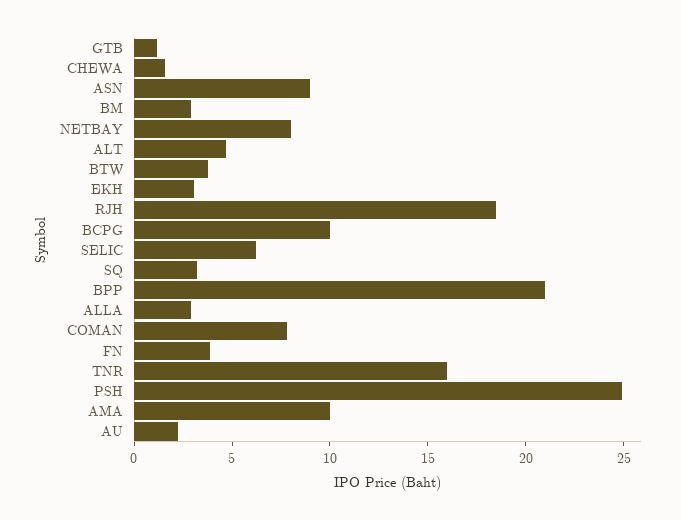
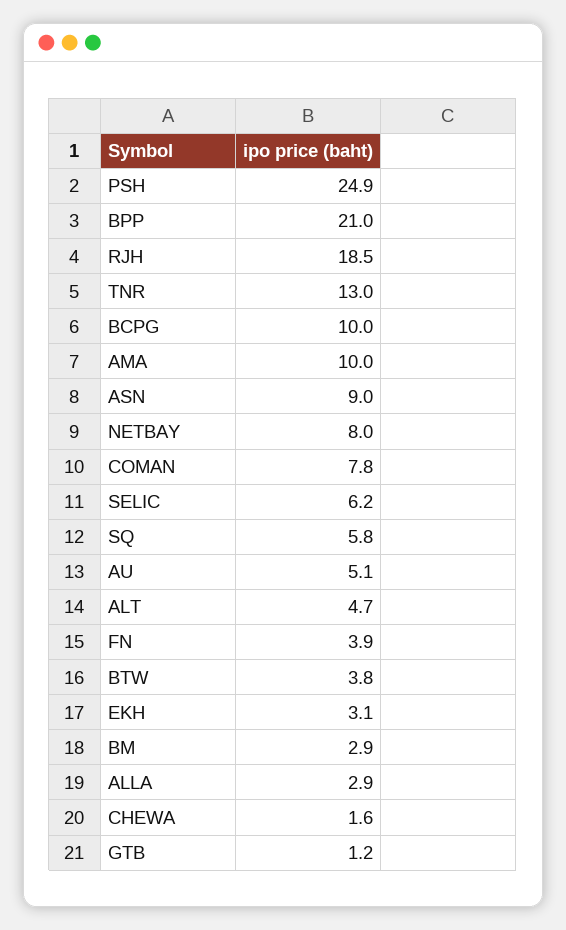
  {
    "GTB": 1.2,
    "CHEWA": 1.6,
    "ASN": 9,
    "BM": 2.9,
    "NETBAY": 8,
    "ALT": 4.7,
    "BTW": 3.8,
    "EKH": 3.1,
    "RJH": 18.5,
    "BCPG": 10,
    "SELIC": 6.2,
-   "SQ": 3,
+   "SQ": 5.8,
    "BPP": 21,
    "ALLA": 2.9,
    "COMAN": 7.8,
    "FN": 3.9,
-   "TNR": 16,
+   "TNR": 13,
    "PSH": 24.9,
    "AMA": 10,
-   "AU": 2
+   "AU": 5.1
  }

